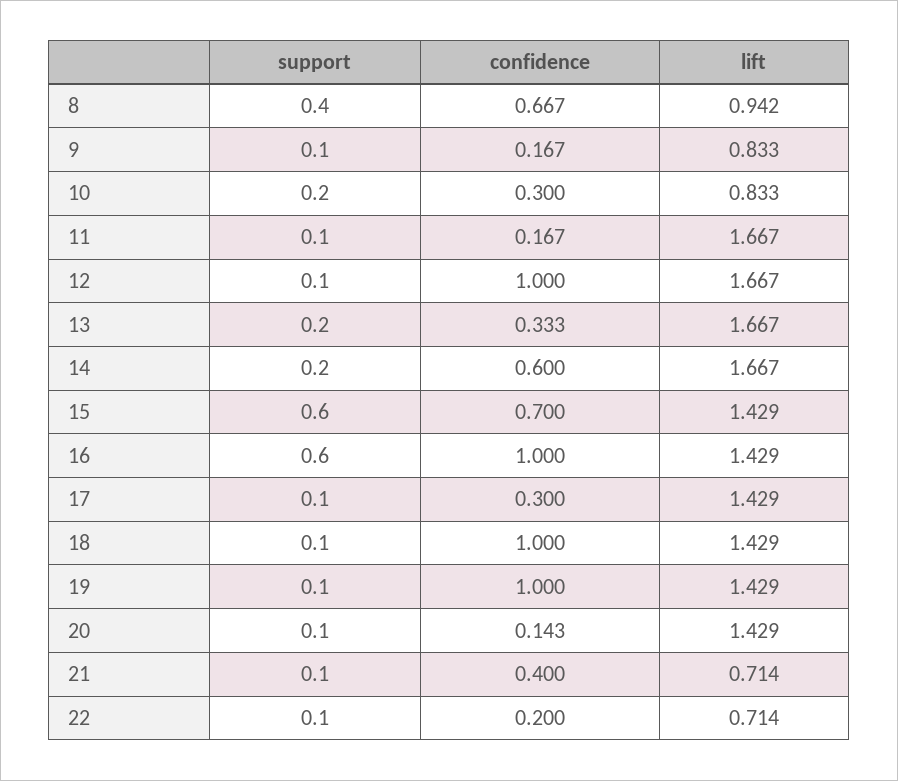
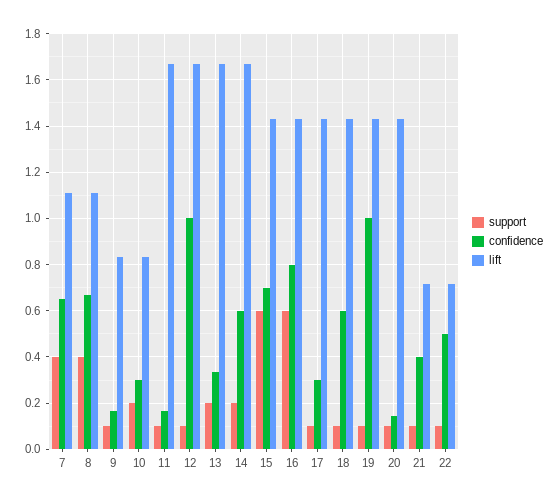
  {
    "support": {
      "8": 0.4,
      "9": 0.1,
      "10": 0.2,
      "11": 0.1,
      "12": 0.1,
      "13": 0.2,
      "14": 0.2,
      "15": 0.6,
      "16": 0.6,
      "17": 0.1,
      "18": 0.1,
      "19": 0.1,
      "20": 0.1,
      "21": 0.1,
-     "22": 0.1
+     "22": 0.1,
+     "7": 0.4
    },
    "confidence": {
      "8": 0.667,
      "9": 0.167,
      "10": 0.3,
      "11": 0.167,
      "12": 1,
      "13": 0.333,
      "14": 0.6,
      "15": 0.7,
-     "16": 1,
+     "16": 0.8,
      "17": 0.3,
-     "18": 1,
+     "18": 0.6,
      "19": 1,
      "20": 0.143,
      "21": 0.4,
-     "22": 0.2
+     "22": 0.5,
+     "7": 0.65
    },
    "lift": {
-     "8": 0.942,
+     "8": 1.1,
      "9": 0.833,
      "10": 0.833,
      "11": 1.667,
      "12": 1.667,
      "13": 1.667,
      "14": 1.667,
      "15": 1.429,
      "16": 1.429,
      "17": 1.429,
      "18": 1.429,
      "19": 1.429,
      "20": 1.429,
      "21": 0.714,
-     "22": 0.714
+     "22": 0.714,
+     "7": 1.1
    }
  }

